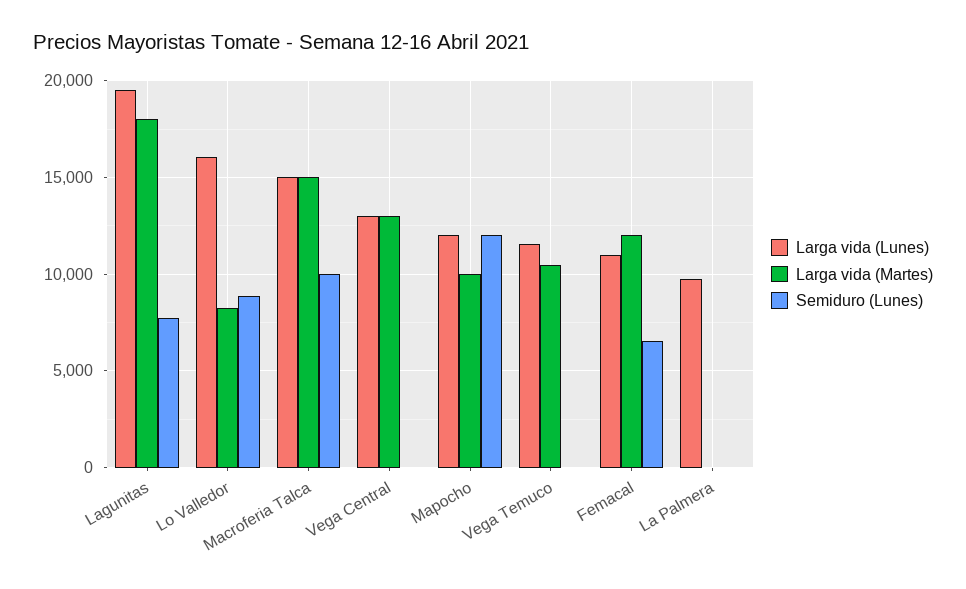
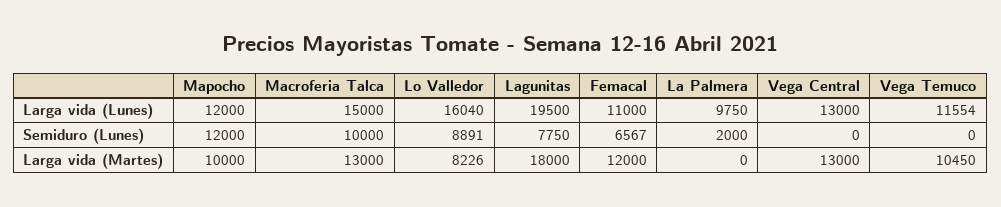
  {
    "Larga vida (Lunes)": {
      "Lagunitas": 19500,
      "Lo Valledor": 16040,
      "Macroferia Talca": 15000,
      "Vega Central": 13000,
      "Mapocho": 12000,
      "Vega Temuco": 11554,
      "Femacal": 11000,
      "La Palmera": 9750
    },
    "Larga vida (Martes)": {
      "Lagunitas": 18000,
      "Lo Valledor": 8226,
-     "Macroferia Talca": 15000,
+     "Macroferia Talca": 13000,
      "Vega Central": 13000,
      "Mapocho": 10000,
      "Vega Temuco": 10450,
      "Femacal": 12000,
      "La Palmera": 0
    },
    "Semiduro (Lunes)": {
      "Lagunitas": 7750,
      "Lo Valledor": 8891,
      "Macroferia Talca": 10000,
      "Vega Central": 0,
      "Mapocho": 12000,
      "Vega Temuco": 0,
      "Femacal": 6567,
-     "La Palmera": 0
+     "La Palmera": 2000
    }
  }

